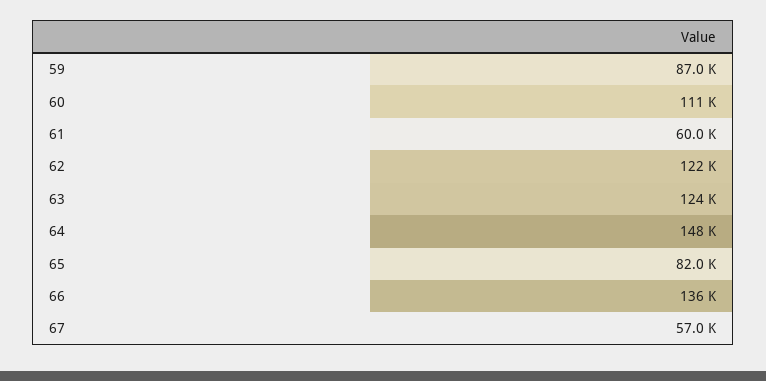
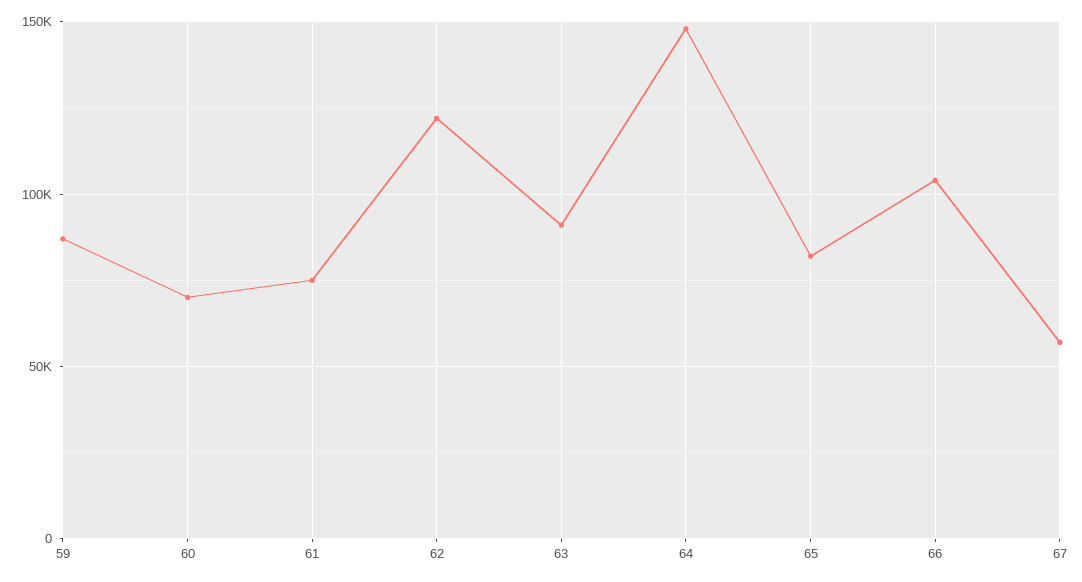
  {
    "59": 87000,
-   "60": 111000,
+   "60": 70000,
-   "61": 60000,
+   "61": 75000,
    "62": 122000,
-   "63": 124000,
+   "63": 90000,
    "64": 148000,
    "65": 82000,
-   "66": 136000,
+   "66": 105000,
    "67": 57000
  }

